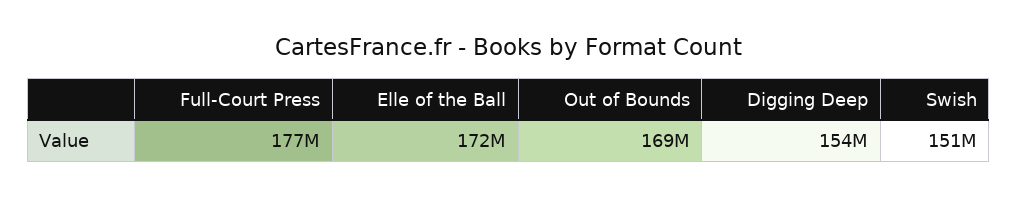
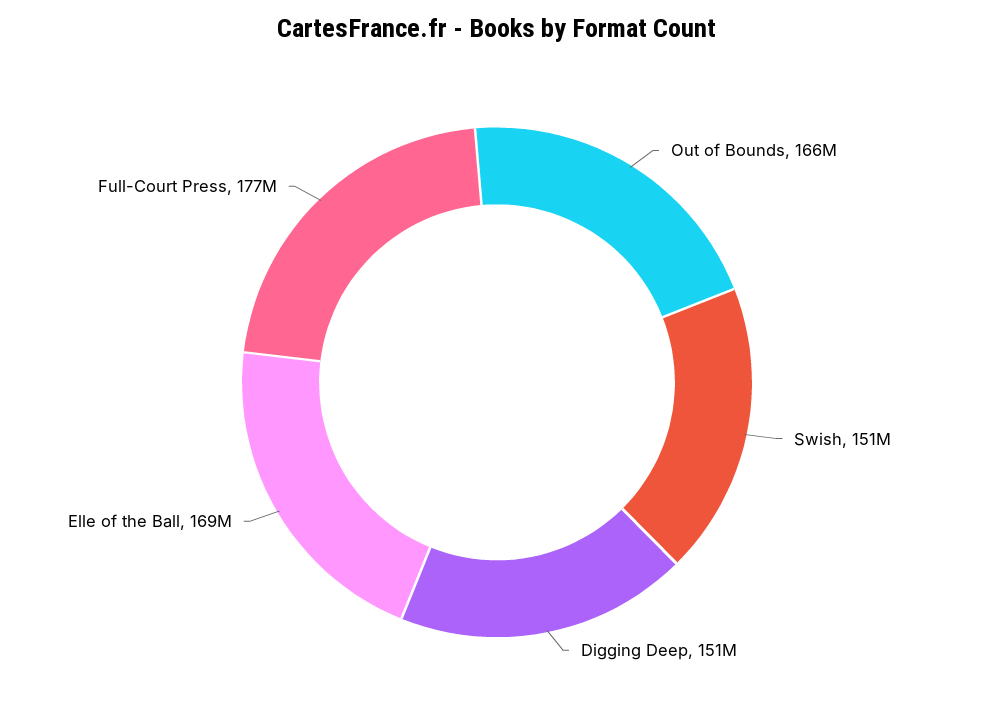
  {
    "Full-Court Press": 177000000,
-   "Elle of the Ball": 172000000,
+   "Elle of the Ball": 169000000,
-   "Out of Bounds": 169000000,
+   "Out of Bounds": 166000000,
-   "Digging Deep": 154000000,
+   "Digging Deep": 151000000,
    "Swish": 151000000
  }

